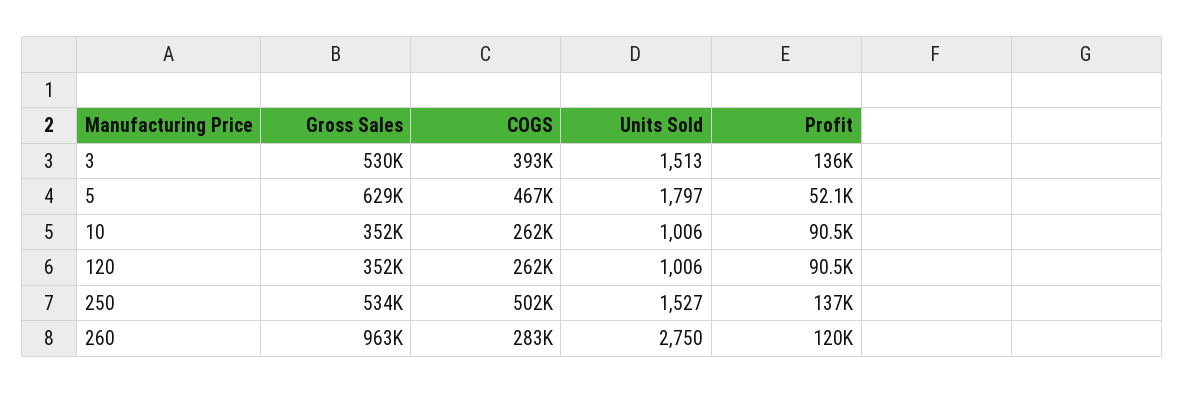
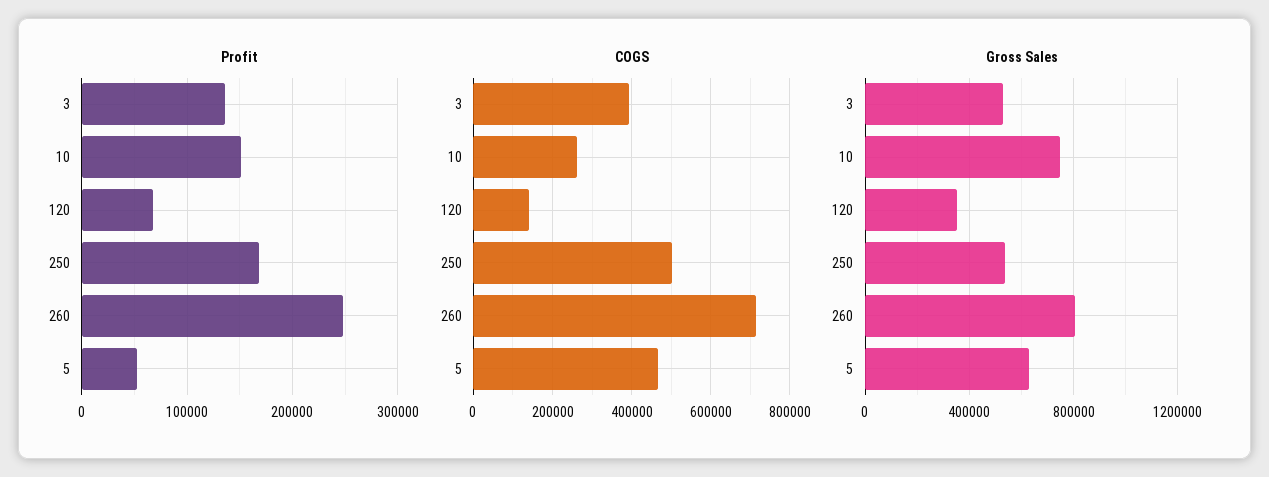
  {
    "Gross Sales": {
      "3": 530000,
      "5": 629000,
-     "10": 352000,
+     "10": 750000,
      "120": 352000,
      "250": 534000,
-     "260": 963000
+     "260": 800000
    },
    "COGS": {
      "3": 393000,
      "5": 467000,
      "10": 262000,
-     "120": 262000,
+     "120": 140000,
      "250": 502000,
-     "260": 283000
+     "260": 720000
    },
-   "Units Sold": {
-     "3": 1513,
-     "5": 1797,
-     "10": 1006,
-     "120": 1006,
-     "250": 1527,
-     "260": 2750
-   },
    "Profit": {
      "3": 136000,
      "5": 52100,
-     "10": 90500,
+     "10": 150000,
-     "120": 90500,
+     "120": 70000,
-     "250": 137000,
+     "250": 170000,
-     "260": 120000
+     "260": 250000
    }
  }

